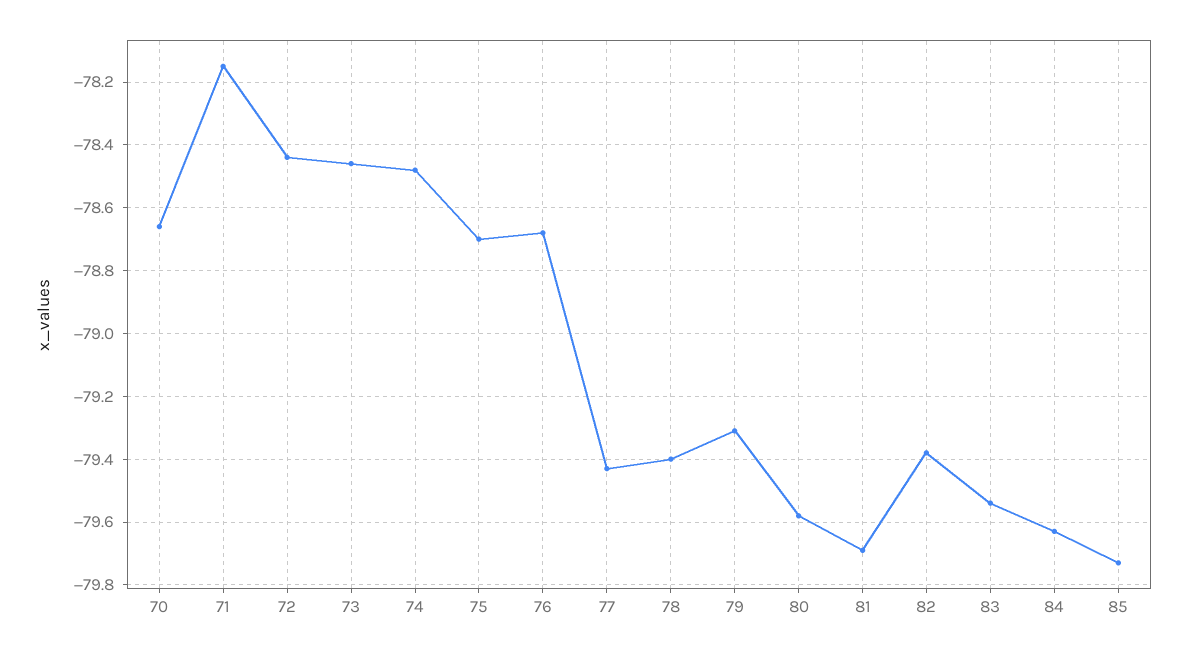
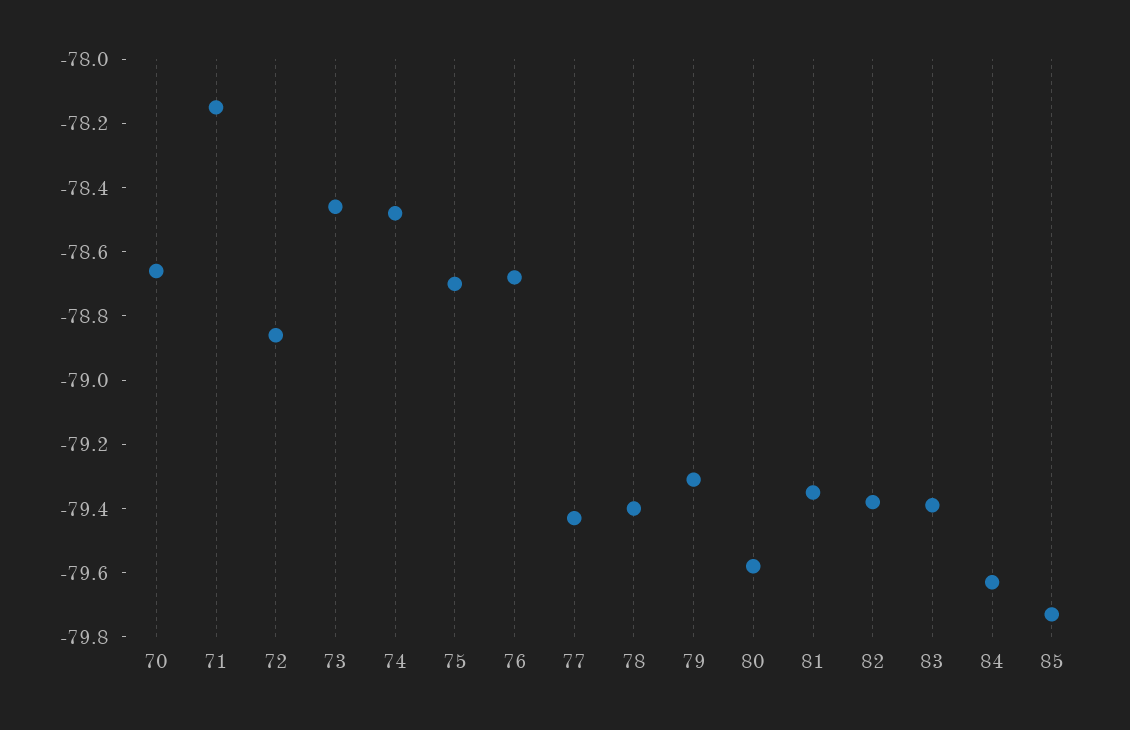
  {
    "70": -78.65,
    "71": -78.15,
-   "72": -78.45,
+   "72": -78.85,
    "73": -78.45,
    "74": -78.5,
    "75": -78.7,
    "76": -78.7,
    "77": -79.45,
    "78": -79.4,
    "79": -79.3,
    "80": -79.6,
-   "81": -79.7,
+   "81": -79.35,
    "82": -79.4,
-   "83": -79.55,
+   "83": -79.4,
    "84": -79.65,
    "85": -79.75
  }

